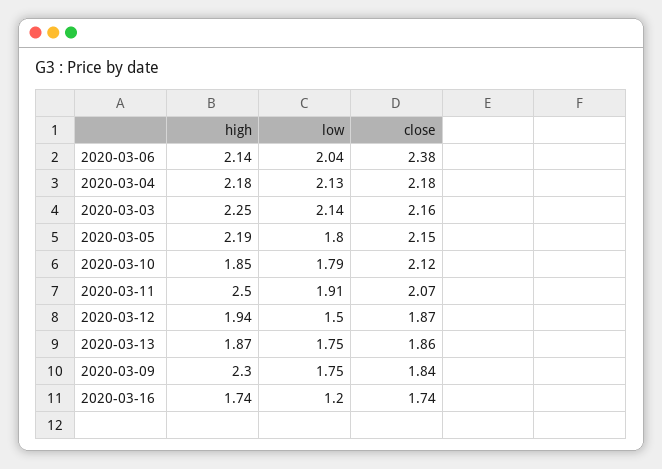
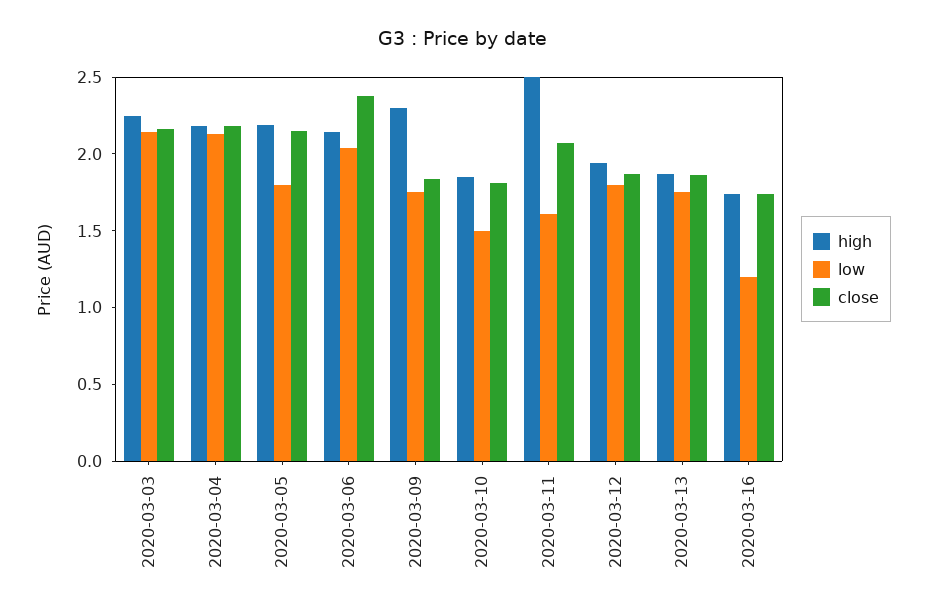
  {
    "high": {
      "2020-03-06": 2.14,
      "2020-03-04": 2.18,
      "2020-03-03": 2.25,
      "2020-03-05": 2.19,
      "2020-03-10": 1.85,
      "2020-03-11": 2.5,
      "2020-03-12": 1.94,
      "2020-03-13": 1.87,
      "2020-03-09": 2.3,
      "2020-03-16": 1.74
    },
    "low": {
      "2020-03-06": 2.04,
      "2020-03-04": 2.13,
      "2020-03-03": 2.14,
      "2020-03-05": 1.8,
-     "2020-03-10": 1.79,
+     "2020-03-10": 1.5,
-     "2020-03-11": 1.91,
+     "2020-03-11": 1.6,
-     "2020-03-12": 1.5,
+     "2020-03-12": 1.8,
      "2020-03-13": 1.75,
      "2020-03-09": 1.75,
      "2020-03-16": 1.2
    },
    "close": {
      "2020-03-06": 2.38,
      "2020-03-04": 2.18,
      "2020-03-03": 2.16,
      "2020-03-05": 2.15,
-     "2020-03-10": 2.12,
+     "2020-03-10": 1.8,
      "2020-03-11": 2.07,
      "2020-03-12": 1.87,
      "2020-03-13": 1.86,
      "2020-03-09": 1.84,
      "2020-03-16": 1.74
    }
  }

